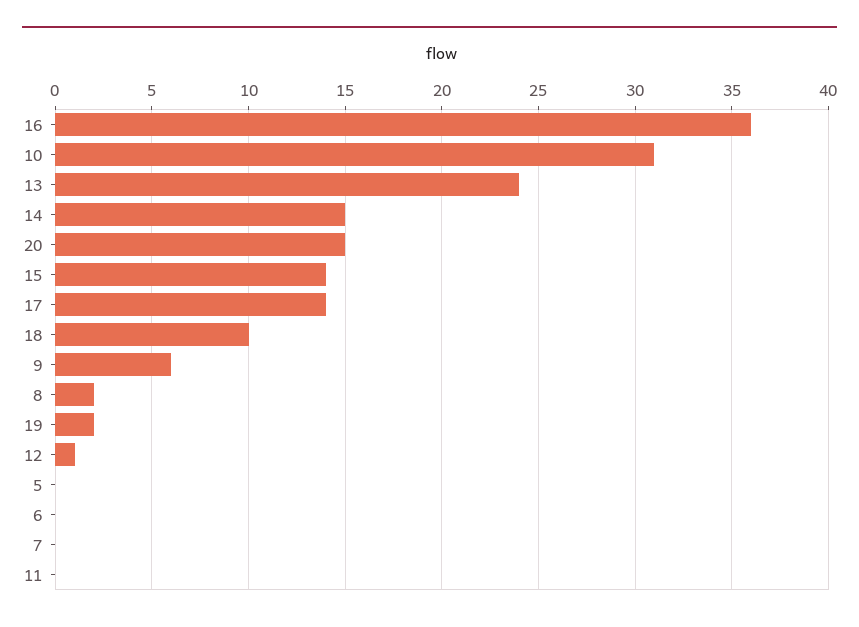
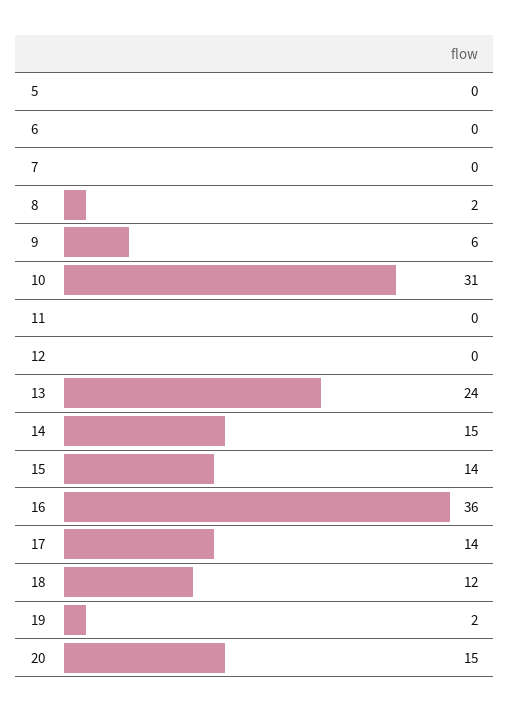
  {
    "16": 36,
    "10": 31,
    "13": 24,
    "14": 15,
    "20": 15,
    "15": 14,
    "17": 14,
-   "18": 10,
+   "18": 12,
    "9": 6,
    "8": 2,
    "19": 2,
-   "12": 1,
+   "12": 0,
    "5": 0,
    "6": 0,
    "7": 0,
    "11": 0
  }

